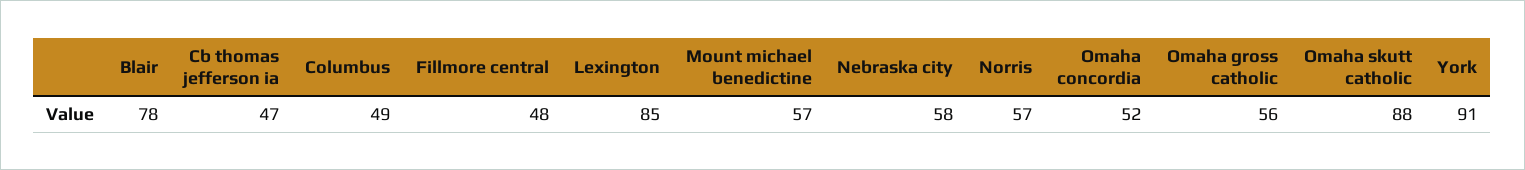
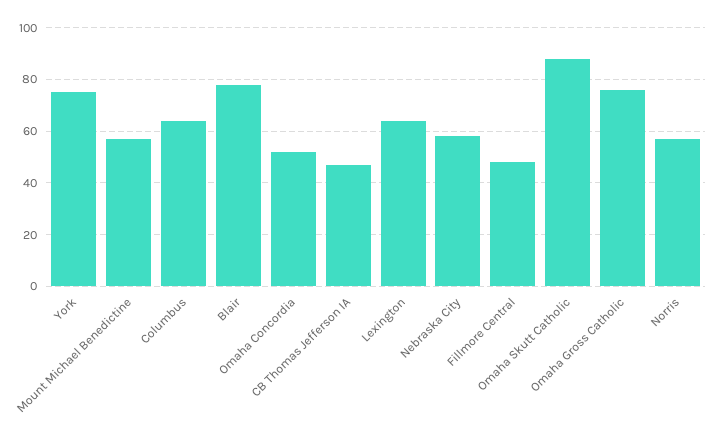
  {
    "Blair": 78,
    "Cb thomas jefferson ia": 47,
-   "Columbus": 49,
+   "Columbus": 65,
    "Fillmore central": 48,
-   "Lexington": 85,
+   "Lexington": 65,
    "Mount michael benedictine": 57,
    "Nebraska city": 58,
    "Norris": 57,
    "Omaha concordia": 52,
-   "Omaha gross catholic": 56,
+   "Omaha gross catholic": 75,
    "Omaha skutt catholic": 88,
-   "York": 91
+   "York": 75
  }

